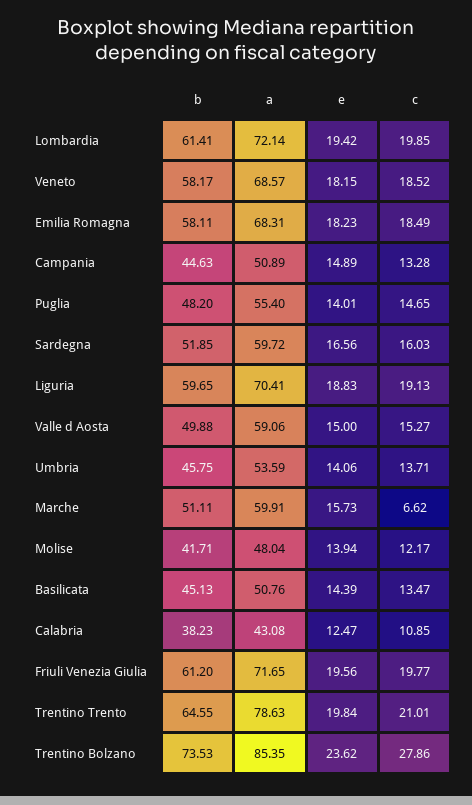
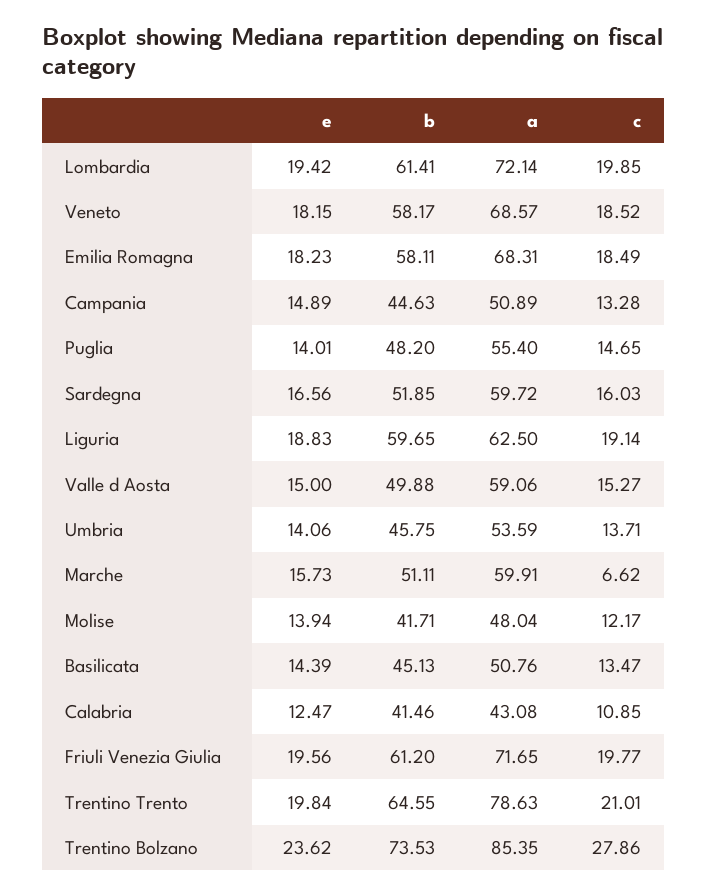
  {
    "b": {
      "Lombardia": 61.41,
      "Veneto": 58.17,
      "Emilia Romagna": 58.11,
      "Campania": 44.63,
      "Puglia": 48.2,
      "Sardegna": 51.85,
      "Liguria": 59.65,
      "Valle d Aosta": 49.88,
      "Umbria": 45.75,
      "Marche": 51.11,
      "Molise": 41.71,
      "Basilicata": 45.13,
-     "Calabria": 38.23,
+     "Calabria": 41.46,
      "Friuli Venezia Giulia": 61.2,
      "Trentino Trento": 64.55,
      "Trentino Bolzano": 73.53
    },
    "a": {
      "Lombardia": 72.14,
      "Veneto": 68.57,
      "Emilia Romagna": 68.31,
      "Campania": 50.89,
      "Puglia": 55.4,
      "Sardegna": 59.72,
-     "Liguria": 70.41,
+     "Liguria": 62.5,
      "Valle d Aosta": 59.06,
      "Umbria": 53.59,
      "Marche": 59.91,
      "Molise": 48.04,
      "Basilicata": 50.76,
      "Calabria": 43.08,
      "Friuli Venezia Giulia": 71.65,
      "Trentino Trento": 78.63,
      "Trentino Bolzano": 85.35
    },
    "e": {
      "Lombardia": 19.42,
      "Veneto": 18.15,
      "Emilia Romagna": 18.23,
      "Campania": 14.89,
      "Puglia": 14.01,
      "Sardegna": 16.56,
      "Liguria": 18.83,
      "Valle d Aosta": 15,
      "Umbria": 14.06,
      "Marche": 15.73,
      "Molise": 13.94,
      "Basilicata": 14.39,
      "Calabria": 12.47,
      "Friuli Venezia Giulia": 19.56,
      "Trentino Trento": 19.84,
      "Trentino Bolzano": 23.62
    },
    "c": {
      "Lombardia": 19.85,
      "Veneto": 18.52,
      "Emilia Romagna": 18.49,
      "Campania": 13.28,
      "Puglia": 14.65,
      "Sardegna": 16.03,
-     "Liguria": 19.13,
+     "Liguria": 19.14,
      "Valle d Aosta": 15.27,
      "Umbria": 13.71,
      "Marche": 6.62,
      "Molise": 12.17,
      "Basilicata": 13.47,
      "Calabria": 10.85,
      "Friuli Venezia Giulia": 19.77,
      "Trentino Trento": 21.01,
      "Trentino Bolzano": 27.86
    }
  }

